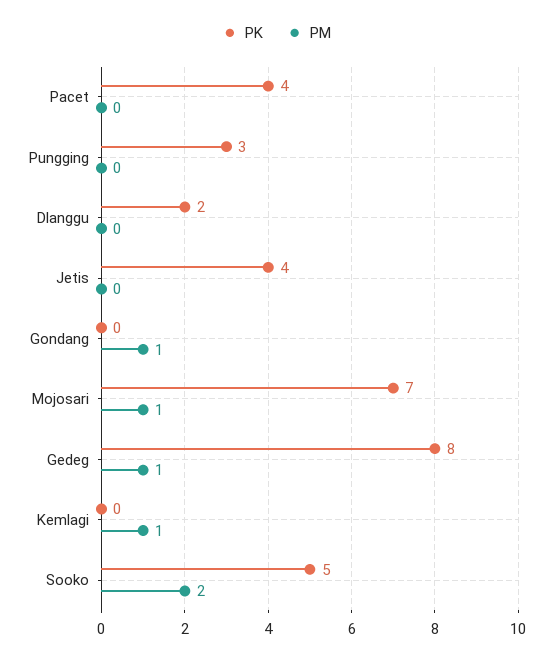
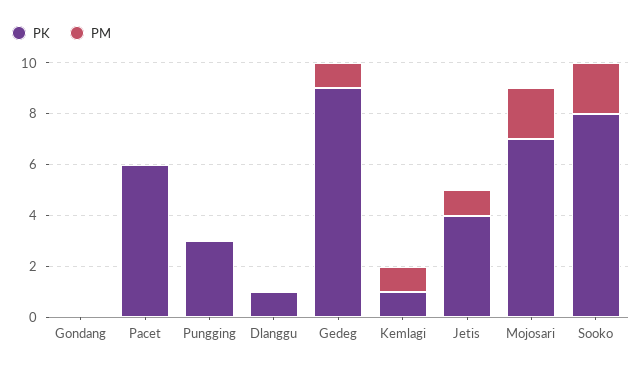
  {
    "PK": {
-     "Pacet": 4,
+     "Pacet": 6,
      "Pungging": 3,
-     "Dlanggu": 2,
+     "Dlanggu": 1,
      "Jetis": 4,
      "Gondang": 0,
      "Mojosari": 7,
-     "Gedeg": 8,
+     "Gedeg": 9,
-     "Kemlagi": 0,
+     "Kemlagi": 1,
-     "Sooko": 5
+     "Sooko": 8
    },
    "PM": {
      "Pacet": 0,
      "Pungging": 0,
      "Dlanggu": 0,
-     "Jetis": 0,
+     "Jetis": 1,
-     "Gondang": 1,
+     "Gondang": 0,
-     "Mojosari": 1,
+     "Mojosari": 2,
      "Gedeg": 1,
      "Kemlagi": 1,
      "Sooko": 2
    }
  }

